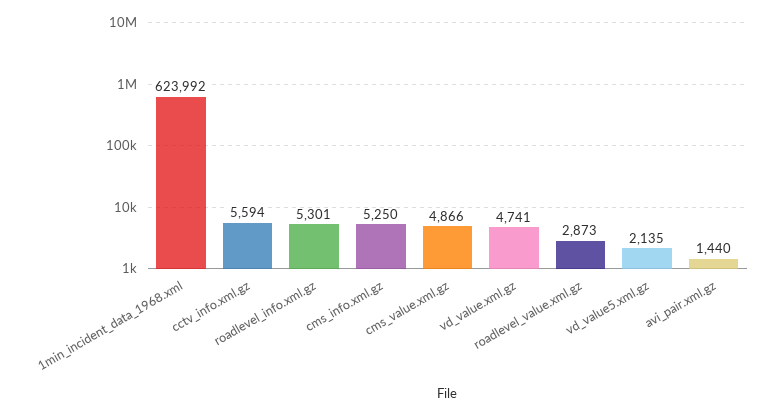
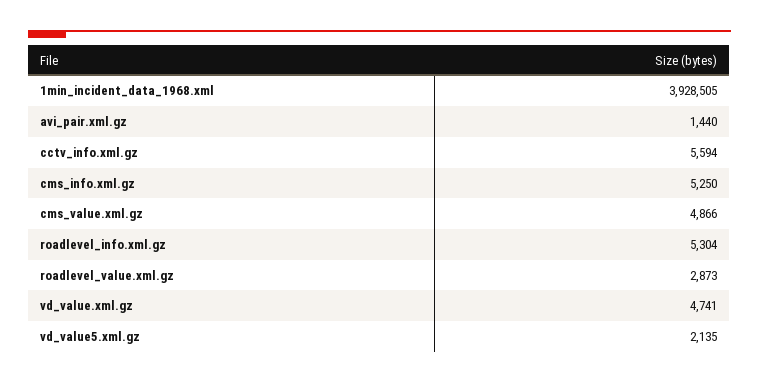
  {
-   "1min_incident_data_1968.xml": 623992,
+   "1min_incident_data_1968.xml": 3928505,
    "cctv_info.xml.gz": 5594,
-   "roadlevel_info.xml.gz": 5301,
+   "roadlevel_info.xml.gz": 5304,
    "cms_info.xml.gz": 5250,
    "cms_value.xml.gz": 4866,
    "vd_value.xml.gz": 4741,
    "roadlevel_value.xml.gz": 2873,
    "vd_value5.xml.gz": 2135,
    "avi_pair.xml.gz": 1440
  }

